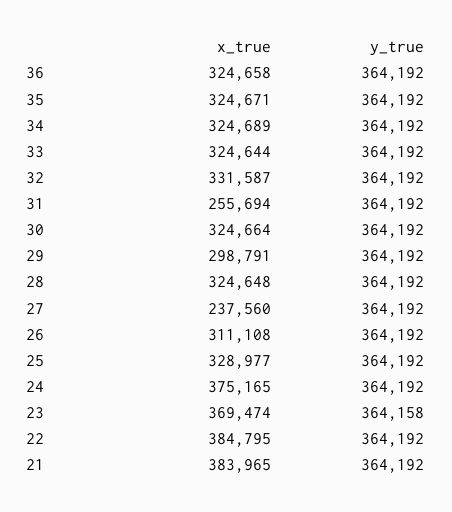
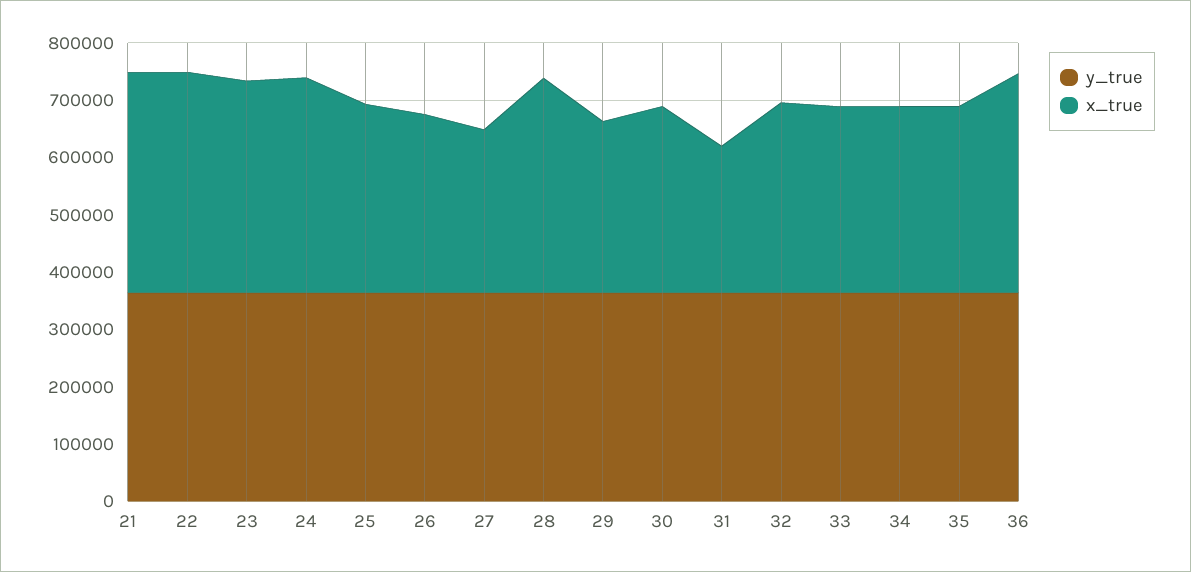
  {
    "x_true": {
-     "36": 324658,
+     "36": 380000,
      "35": 324671,
      "34": 324689,
      "33": 324644,
      "32": 331587,
      "31": 255694,
      "30": 324664,
      "29": 298791,
-     "28": 324648,
+     "28": 380000,
-     "27": 237560,
+     "27": 280000,
      "26": 311108,
      "25": 328977,
      "24": 375165,
      "23": 369474,
      "22": 384795,
      "21": 383965
    },
    "y_true": {
      "36": 364192,
      "35": 364192,
      "34": 364192,
      "33": 364192,
      "32": 364192,
      "31": 364192,
      "30": 364192,
      "29": 364192,
      "28": 364192,
      "27": 364192,
      "26": 364192,
      "25": 364192,
      "24": 364192,
      "23": 364158,
      "22": 364192,
      "21": 364192
    }
  }

